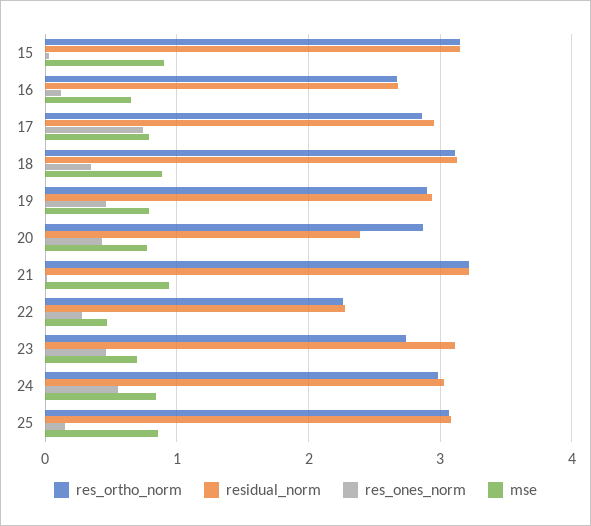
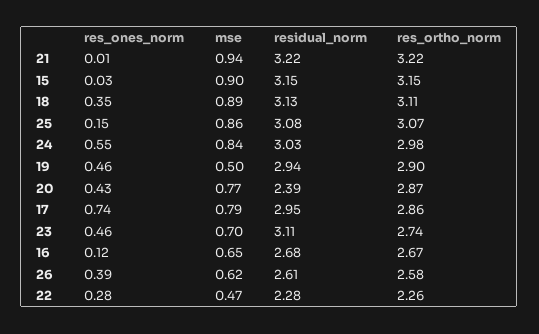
  {
    "res_ortho_norm": {
      "15": 3.15,
      "16": 2.67,
      "17": 2.86,
      "18": 3.11,
      "19": 2.9,
      "20": 2.87,
      "21": 3.22,
      "22": 2.26,
      "23": 2.74,
      "24": 2.98,
-     "25": 3.07
+     "25": 3.07,
+     "26": 2.58
    },
    "residual_norm": {
      "15": 3.15,
      "16": 2.68,
      "17": 2.95,
      "18": 3.13,
      "19": 2.94,
      "20": 2.39,
      "21": 3.22,
      "22": 2.28,
      "23": 3.11,
      "24": 3.03,
-     "25": 3.08
+     "25": 3.08,
+     "26": 2.61
    },
    "res_ones_norm": {
      "15": 0.03,
      "16": 0.12,
      "17": 0.74,
      "18": 0.35,
      "19": 0.46,
      "20": 0.43,
      "21": 0.01,
      "22": 0.28,
      "23": 0.46,
      "24": 0.55,
-     "25": 0.15
+     "25": 0.15,
+     "26": 0.39
    },
    "mse": {
      "15": 0.9,
      "16": 0.65,
      "17": 0.79,
      "18": 0.89,
-     "19": 0.8,
+     "19": 0.5,
      "20": 0.77,
      "21": 0.94,
      "22": 0.47,
      "23": 0.7,
      "24": 0.84,
-     "25": 0.86
+     "25": 0.86,
+     "26": 0.62
    }
  }

